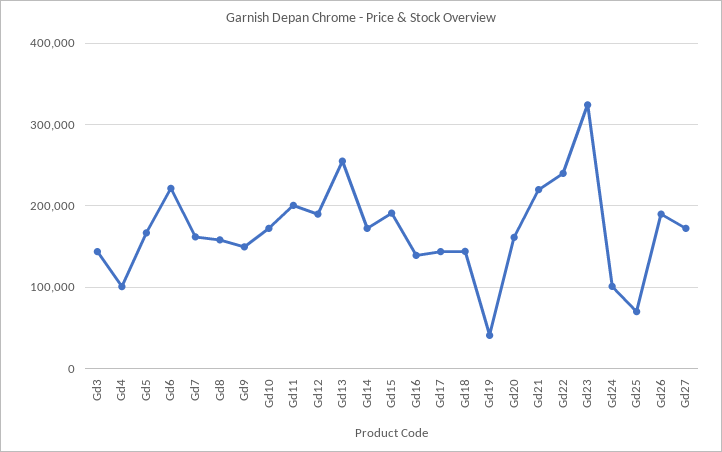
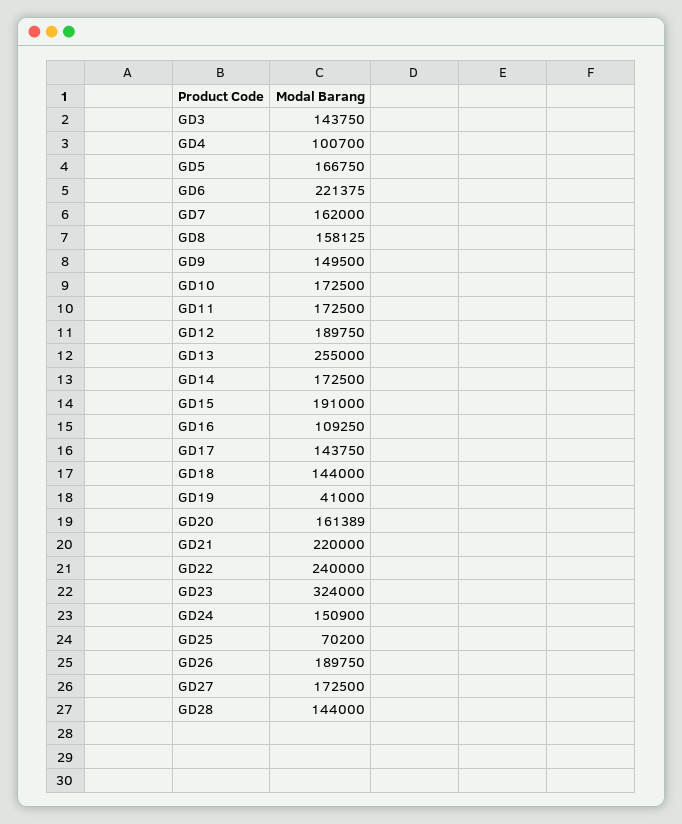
  {
    "Gd3": 143750,
    "Gd4": 100700,
    "Gd5": 166750,
    "Gd6": 221375,
    "Gd7": 162000,
    "Gd8": 158125,
    "Gd9": 149500,
    "Gd10": 172500,
-   "Gd11": 200000,
+   "Gd11": 172500,
    "Gd12": 189750,
    "Gd13": 255000,
    "Gd14": 172500,
    "Gd15": 191000,
-   "Gd16": 140000,
+   "Gd16": 109250,
    "Gd17": 143750,
    "Gd18": 144000,
    "Gd19": 41000,
    "Gd20": 161389,
    "Gd21": 220000,
    "Gd22": 240000,
    "Gd23": 324000,
-   "Gd24": 100000,
+   "Gd24": 150900,
    "Gd25": 70200,
    "Gd26": 189750,
-   "Gd27": 172500
+   "Gd27": 172500,
+   "GD28": 144000
  }

